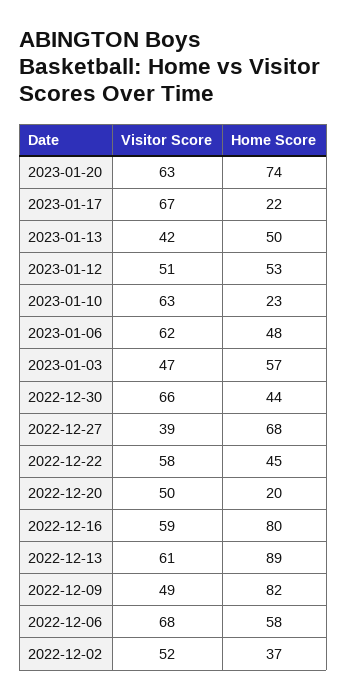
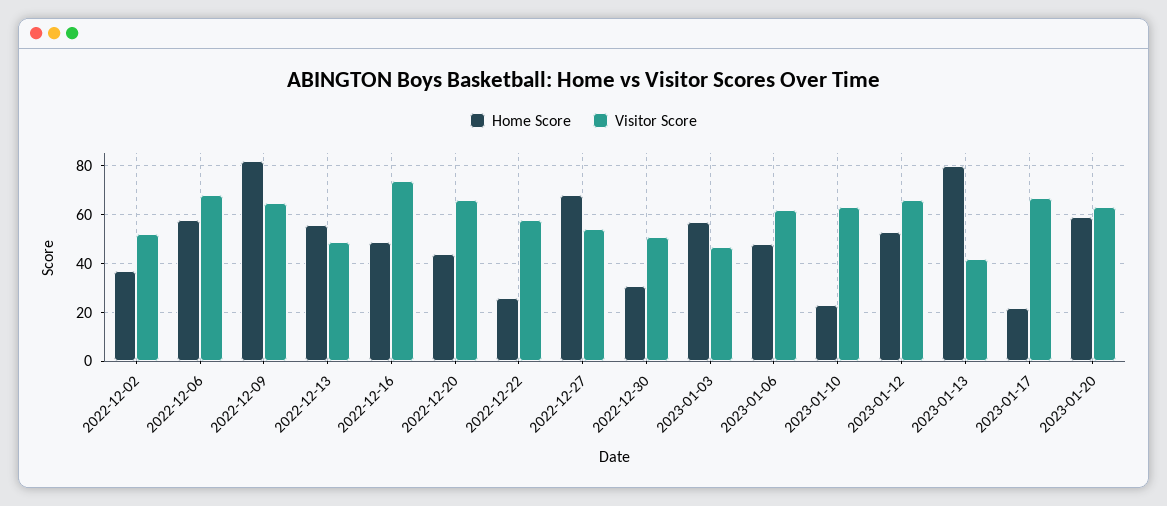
  {
    "Visitor Score": {
      "2023-01-20": 63,
      "2023-01-17": 67,
      "2023-01-13": 42,
-     "2023-01-12": 51,
+     "2023-01-12": 65,
      "2023-01-10": 63,
      "2023-01-06": 62,
      "2023-01-03": 47,
-     "2022-12-30": 66,
+     "2022-12-30": 50,
-     "2022-12-27": 39,
+     "2022-12-27": 55,
      "2022-12-22": 58,
-     "2022-12-20": 50,
+     "2022-12-20": 65,
-     "2022-12-16": 59,
+     "2022-12-16": 75,
-     "2022-12-13": 61,
+     "2022-12-13": 50,
-     "2022-12-09": 49,
+     "2022-12-09": 65,
      "2022-12-06": 68,
      "2022-12-02": 52
    },
    "Home Score": {
-     "2023-01-20": 74,
+     "2023-01-20": 60,
      "2023-01-17": 22,
-     "2023-01-13": 50,
+     "2023-01-13": 80,
      "2023-01-12": 53,
      "2023-01-10": 23,
      "2023-01-06": 48,
      "2023-01-03": 57,
-     "2022-12-30": 44,
+     "2022-12-30": 30,
      "2022-12-27": 68,
-     "2022-12-22": 45,
+     "2022-12-22": 25,
-     "2022-12-20": 20,
+     "2022-12-20": 45,
-     "2022-12-16": 80,
+     "2022-12-16": 50,
-     "2022-12-13": 89,
+     "2022-12-13": 55,
      "2022-12-09": 82,
      "2022-12-06": 58,
      "2022-12-02": 37
    }
  }

